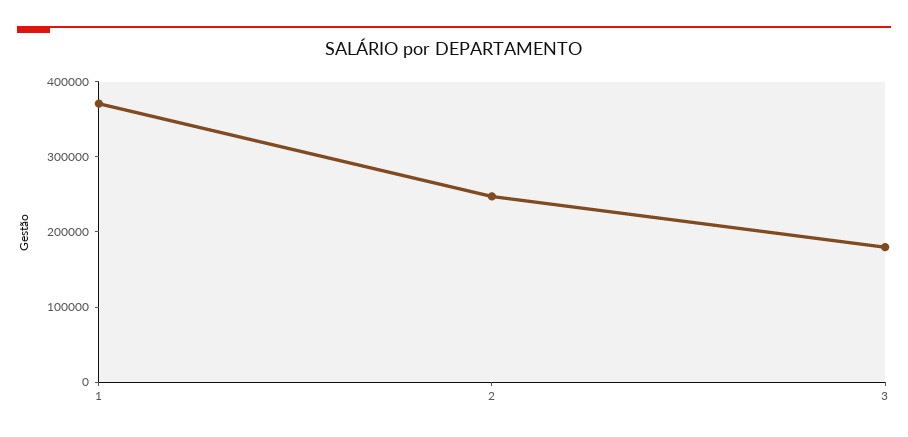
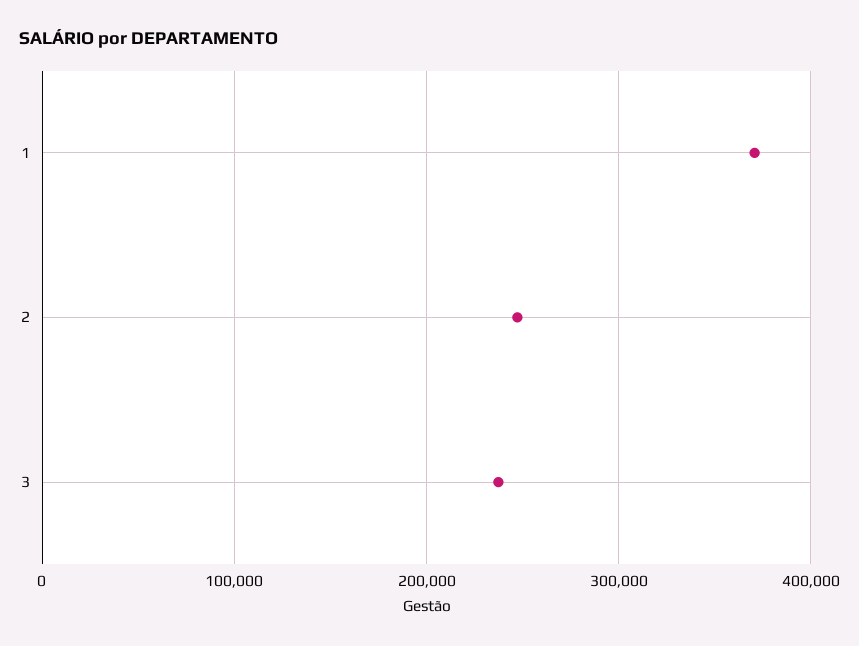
  {
    "1": 370000,
    "2": 250000,
-   "3": 180000
+   "3": 240000
  }

